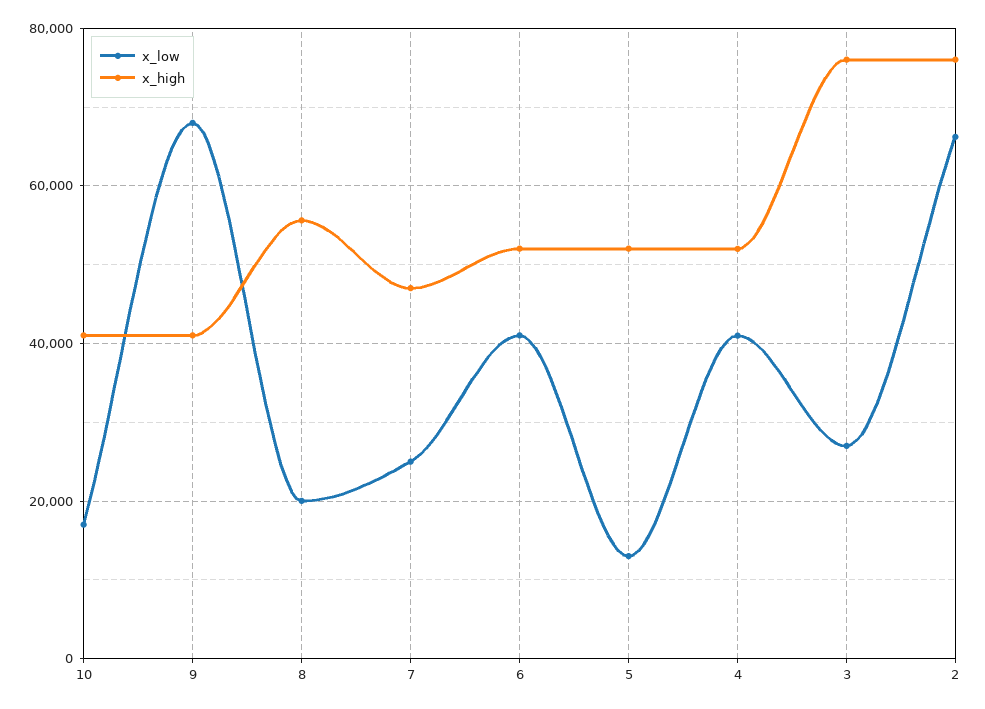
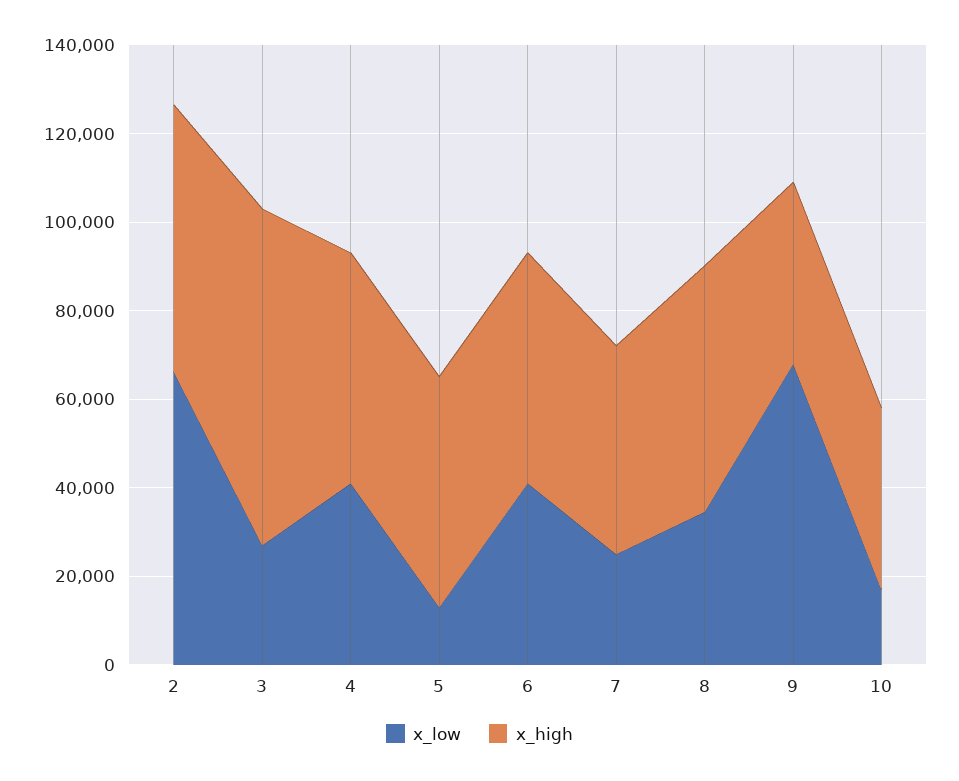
  {
    "x_low": {
      "10": 18000,
      "9": 68000,
-     "8": 20000,
+     "8": 35000,
      "7": 26000,
      "6": 42000,
      "5": 14000,
      "4": 42000,
      "3": 28000,
      "2": 66000
    },
    "x_high": {
      "10": 42000,
      "9": 42000,
      "8": 56000,
      "7": 48000,
      "6": 52000,
      "5": 52000,
      "4": 52000,
      "3": 76000,
-     "2": 76000
+     "2": 60000
    }
  }

